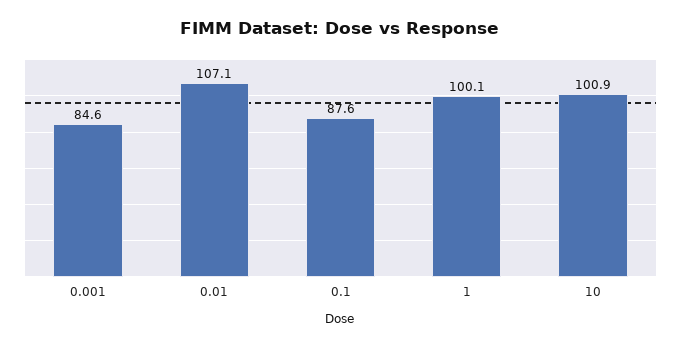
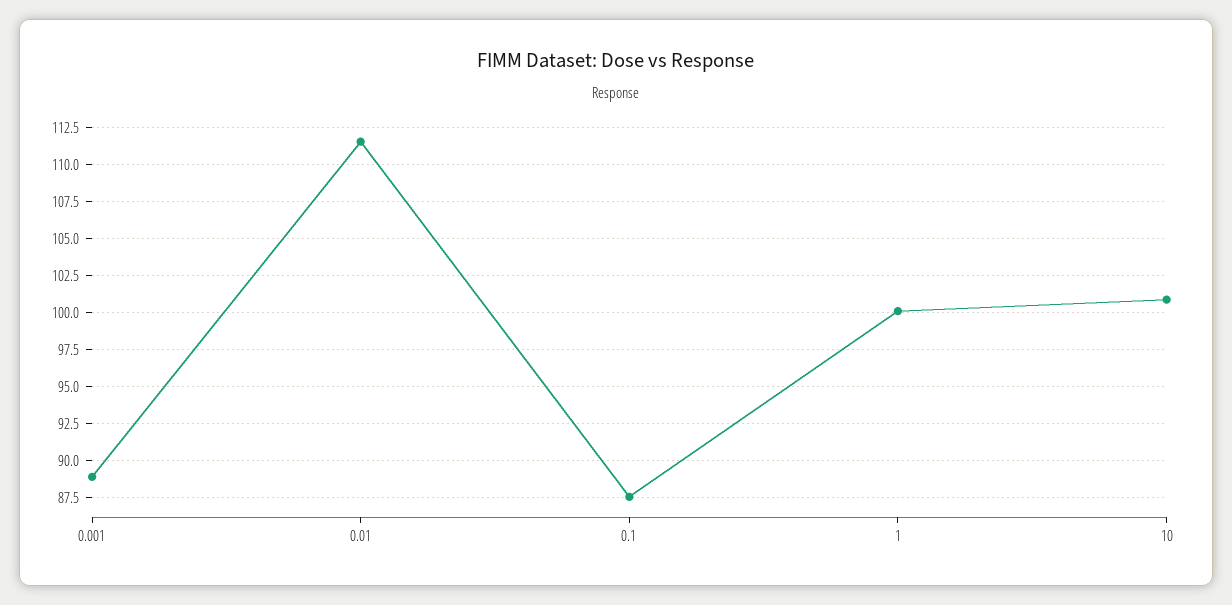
  {
-   "0.001": 84.6,
+   "0.001": 89,
-   "0.01": 107.1,
+   "0.01": 111.5,
    "0.1": 87.6,
    "1": 100.1,
    "10": 100.9
  }

